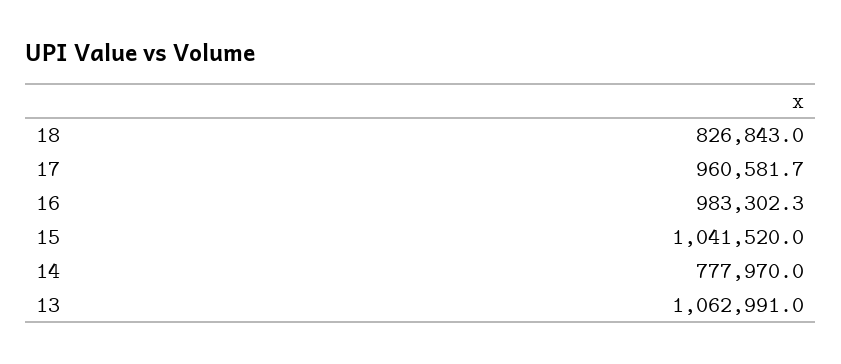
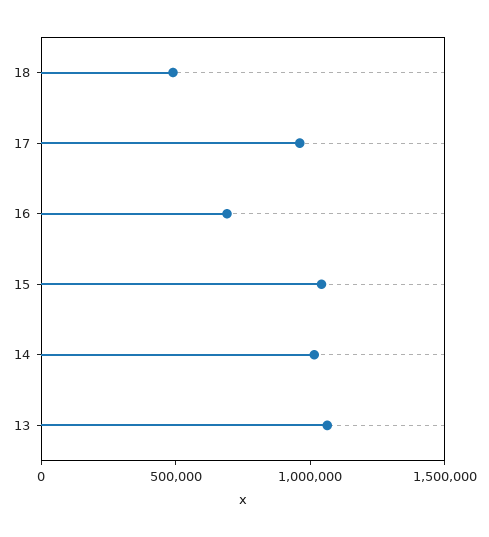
  {
-   "18": 826843,
+   "18": 500000,
    "17": 960581.7,
-   "16": 983302.3,
+   "16": 700000,
    "15": 1041520,
-   "14": 777970,
+   "14": 1000000,
    "13": 1062991
  }

